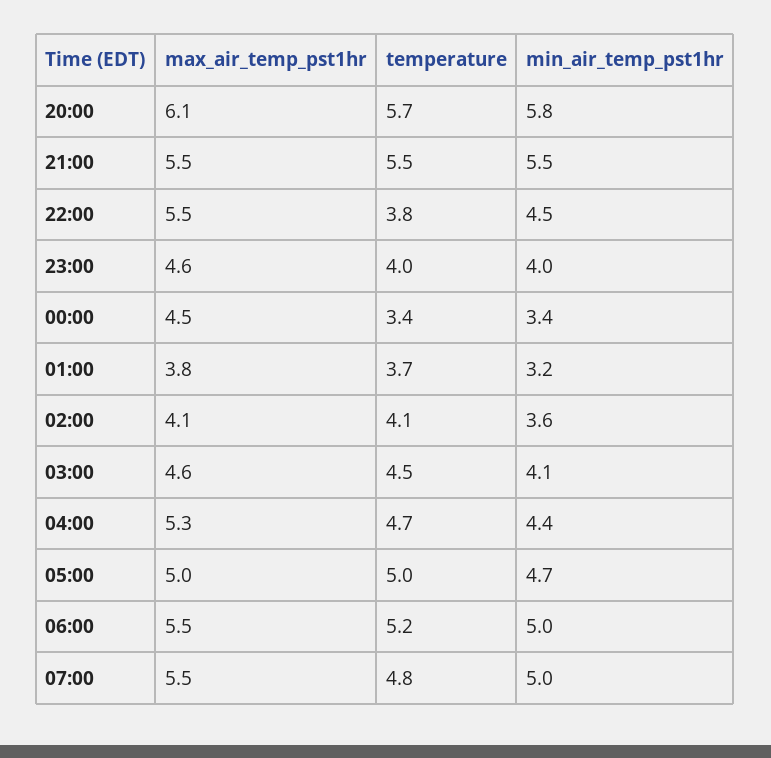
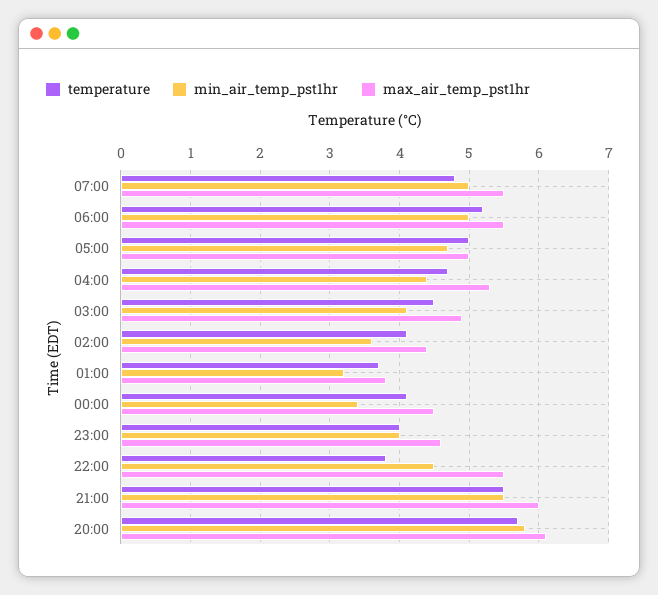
  {
    "max_air_temp_pst1hr": {
      "20:00": 6.1,
-     "21:00": 5.5,
+     "21:00": 6,
      "22:00": 5.5,
      "23:00": 4.6,
      "00:00": 4.5,
      "01:00": 3.8,
-     "02:00": 4.1,
+     "02:00": 4.4,
-     "03:00": 4.6,
+     "03:00": 4.9,
      "04:00": 5.3,
      "05:00": 5,
      "06:00": 5.5,
      "07:00": 5.5
    },
    "temperature": {
      "20:00": 5.7,
      "21:00": 5.5,
      "22:00": 3.8,
      "23:00": 4,
-     "00:00": 3.4,
+     "00:00": 4.1,
      "01:00": 3.7,
      "02:00": 4.1,
      "03:00": 4.5,
      "04:00": 4.7,
      "05:00": 5,
      "06:00": 5.2,
      "07:00": 4.8
    },
    "min_air_temp_pst1hr": {
      "20:00": 5.8,
      "21:00": 5.5,
      "22:00": 4.5,
      "23:00": 4,
      "00:00": 3.4,
      "01:00": 3.2,
      "02:00": 3.6,
      "03:00": 4.1,
      "04:00": 4.4,
      "05:00": 4.7,
      "06:00": 5,
      "07:00": 5
    }
  }

